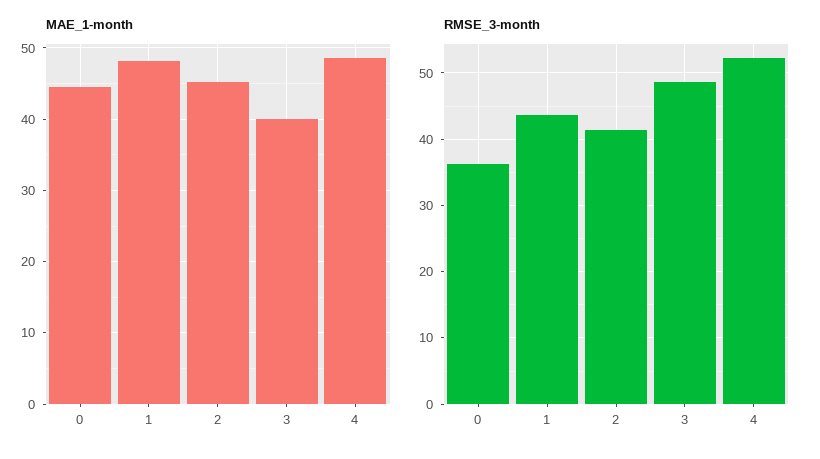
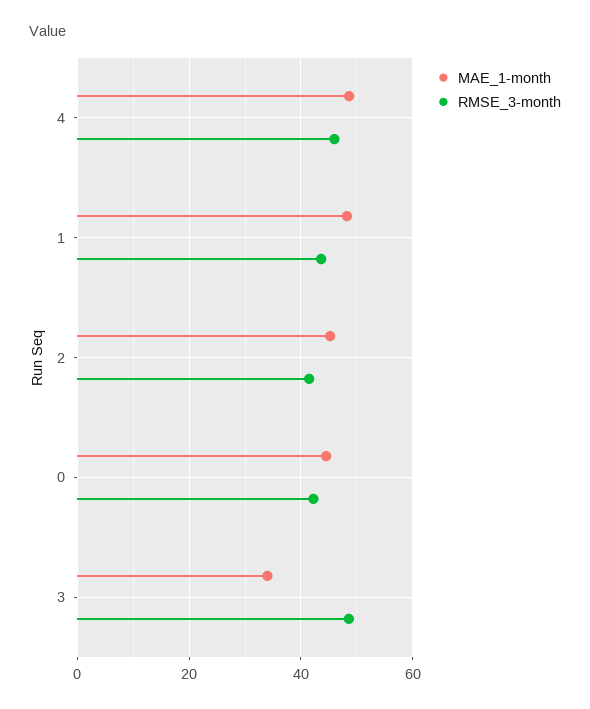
  {
    "MAE_1-month": {
      "0": 45,
      "1": 48,
      "2": 45,
-     "3": 40,
+     "3": 34,
      "4": 49
    },
    "RMSE_3-month": {
-     "0": 36,
+     "0": 42,
      "1": 44,
      "2": 41,
      "3": 49,
-     "4": 52
+     "4": 46
    }
  }

